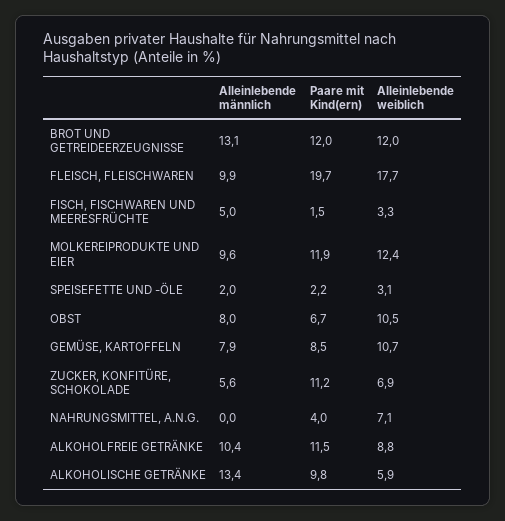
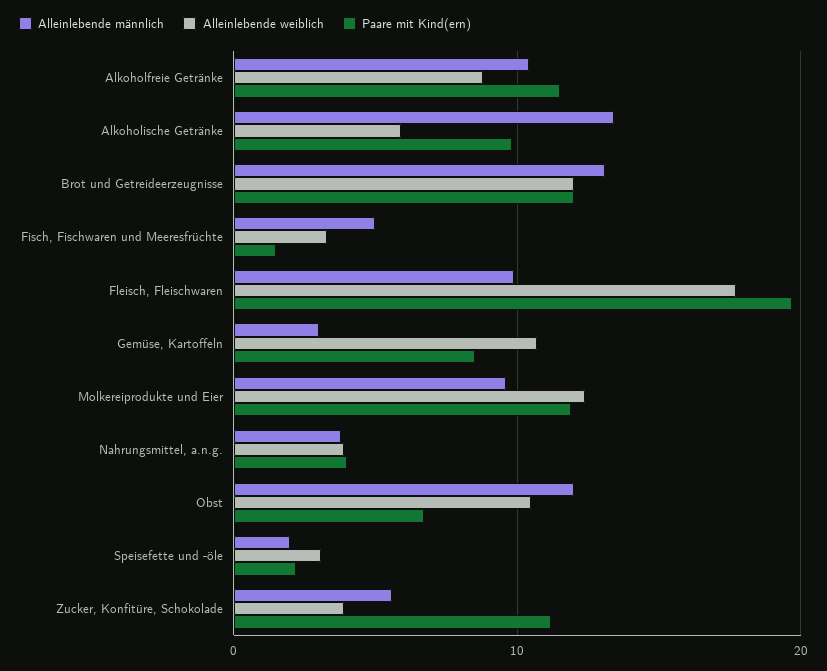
  {
    "Alleinlebende männlich": {
      "BROT UND GETREIDEERZEUGNISSE": 13.1,
      "FLEISCH, FLEISCHWAREN": 9.9,
      "FISCH, FISCHWAREN UND MEERESFRÜCHTE": 5,
      "MOLKEREIPRODUKTE UND EIER": 9.6,
      "SPEISEFETTE UND -ÖLE": 2,
-     "OBST": 8,
+     "OBST": 12,
-     "GEMÜSE, KARTOFFELN": 7.9,
+     "GEMÜSE, KARTOFFELN": 3,
      "ZUCKER, KONFITÜRE, SCHOKOLADE": 5.6,
-     "NAHRUNGSMITTEL, A.N.G.": 0,
+     "NAHRUNGSMITTEL, A.N.G.": 4,
      "ALKOHOLFREIE GETRÄNKE": 10.4,
      "ALKOHOLISCHE GETRÄNKE": 13.4
    },
    "Paare mit Kind(ern)": {
      "BROT UND GETREIDEERZEUGNISSE": 12,
      "FLEISCH, FLEISCHWAREN": 19.7,
      "FISCH, FISCHWAREN UND MEERESFRÜCHTE": 1.5,
      "MOLKEREIPRODUKTE UND EIER": 11.9,
      "SPEISEFETTE UND -ÖLE": 2.2,
      "OBST": 6.7,
      "GEMÜSE, KARTOFFELN": 8.5,
      "ZUCKER, KONFITÜRE, SCHOKOLADE": 11.2,
      "NAHRUNGSMITTEL, A.N.G.": 4,
      "ALKOHOLFREIE GETRÄNKE": 11.5,
      "ALKOHOLISCHE GETRÄNKE": 9.8
    },
    "Alleinlebende weiblich": {
      "BROT UND GETREIDEERZEUGNISSE": 12,
      "FLEISCH, FLEISCHWAREN": 17.7,
      "FISCH, FISCHWAREN UND MEERESFRÜCHTE": 3.3,
      "MOLKEREIPRODUKTE UND EIER": 12.4,
      "SPEISEFETTE UND -ÖLE": 3.1,
      "OBST": 10.5,
      "GEMÜSE, KARTOFFELN": 10.7,
-     "ZUCKER, KONFITÜRE, SCHOKOLADE": 6.9,
+     "ZUCKER, KONFITÜRE, SCHOKOLADE": 4,
-     "NAHRUNGSMITTEL, A.N.G.": 7.1,
+     "NAHRUNGSMITTEL, A.N.G.": 4,
      "ALKOHOLFREIE GETRÄNKE": 8.8,
      "ALKOHOLISCHE GETRÄNKE": 5.9
    }
  }

